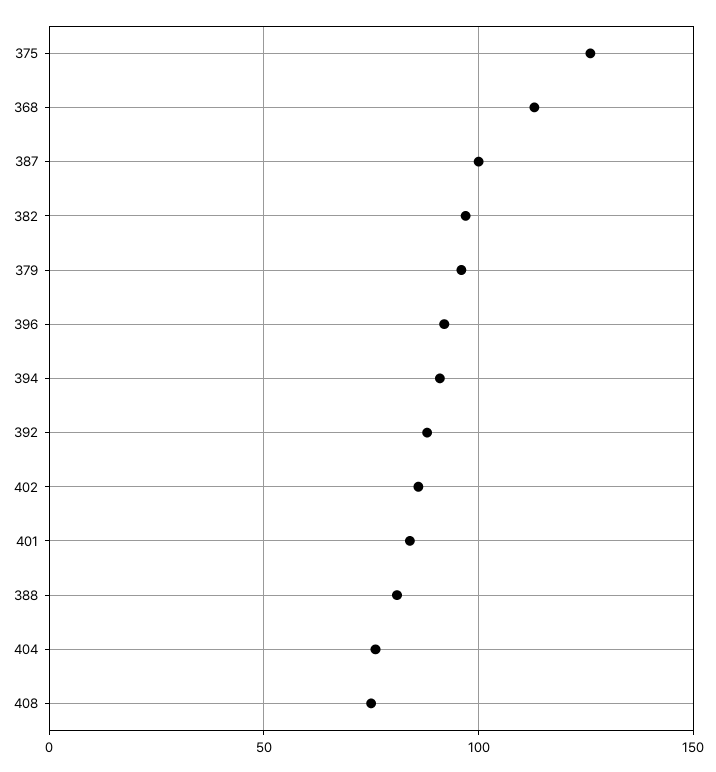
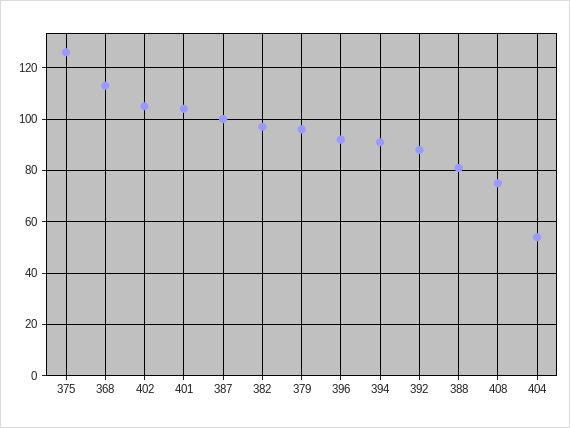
  {
    "375": 125,
    "368": 115,
    "387": 100,
    "382": 95,
    "379": 95,
    "396": 90,
    "394": 90,
    "392": 90,
-   "402": 85,
+   "402": 105,
-   "401": 85,
+   "401": 105,
    "388": 80,
-   "404": 75,
+   "404": 55,
    "408": 75
  }

